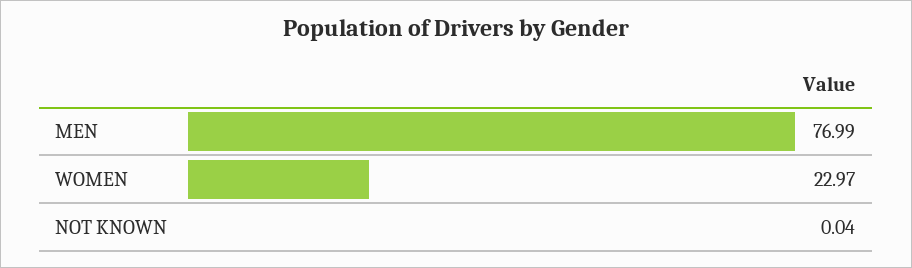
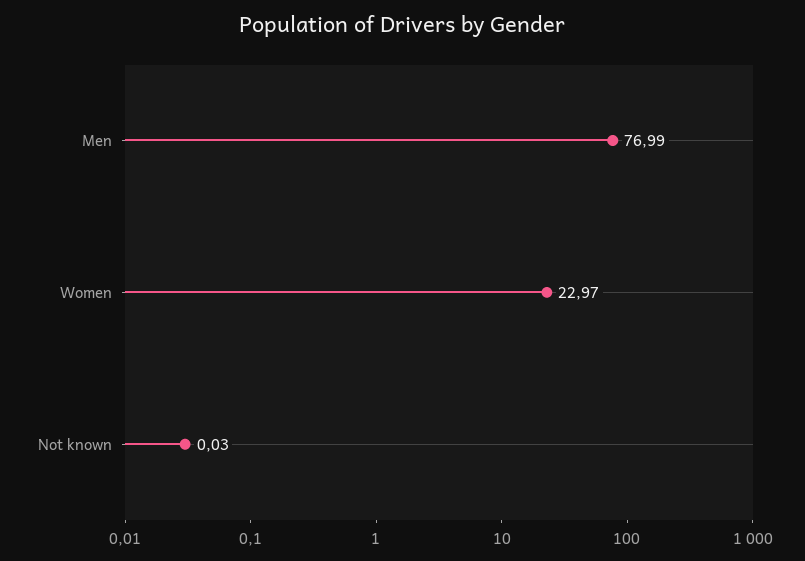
  {
    "MEN": 76.99,
    "WOMEN": 22.97,
-   "NOT KNOWN": 0.04
+   "NOT KNOWN": 0.03
  }

